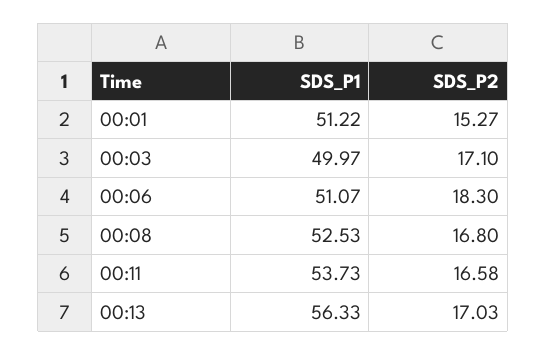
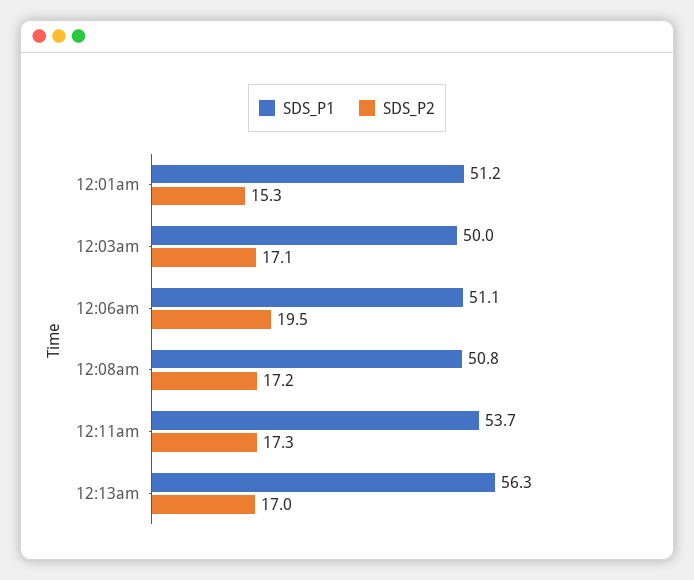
  {
    "SDS_P1": {
      "00:01": 51.22,
      "00:03": 49.97,
      "00:06": 51.07,
-     "00:08": 52.53,
+     "00:08": 50.8,
      "00:11": 53.73,
      "00:13": 56.33
    },
    "SDS_P2": {
      "00:01": 15.27,
      "00:03": 17.1,
-     "00:06": 18.3,
+     "00:06": 19.5,
-     "00:08": 16.8,
+     "00:08": 17.2,
-     "00:11": 16.58,
+     "00:11": 17.3,
      "00:13": 17.03
    }
  }

